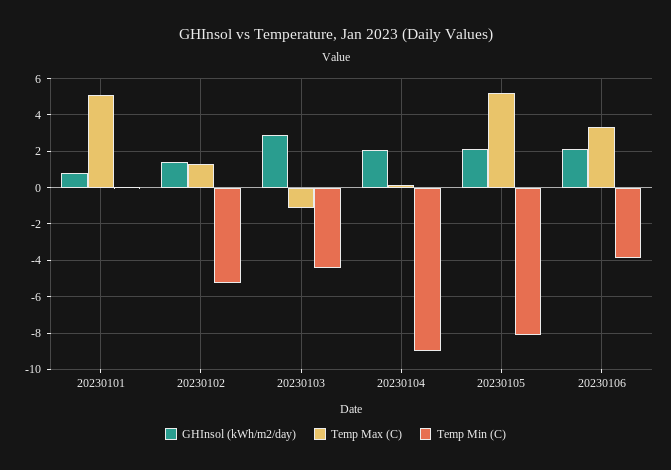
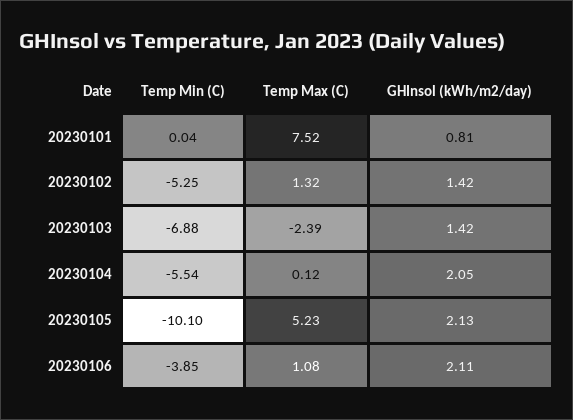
  {
    "GHInsol (kWh/m2/day)": {
      "20230101": 0.81,
      "20230102": 1.42,
-     "20230103": 3,
+     "20230103": 1.42,
      "20230104": 2.05,
      "20230105": 2.13,
      "20230106": 2.11
    },
    "Temp Max (C)": {
-     "20230101": 5,
+     "20230101": 7.52,
      "20230102": 1.32,
-     "20230103": -1,
+     "20230103": -2.39,
      "20230104": 0.12,
      "20230105": 5.23,
-     "20230106": 3.5
+     "20230106": 1.08
    },
    "Temp Min (C)": {
      "20230101": 0.04,
      "20230102": -5.25,
-     "20230103": -4.5,
+     "20230103": -6.88,
-     "20230104": -9,
+     "20230104": -5.54,
-     "20230105": -8,
+     "20230105": -10.1,
      "20230106": -3.85
    }
  }

